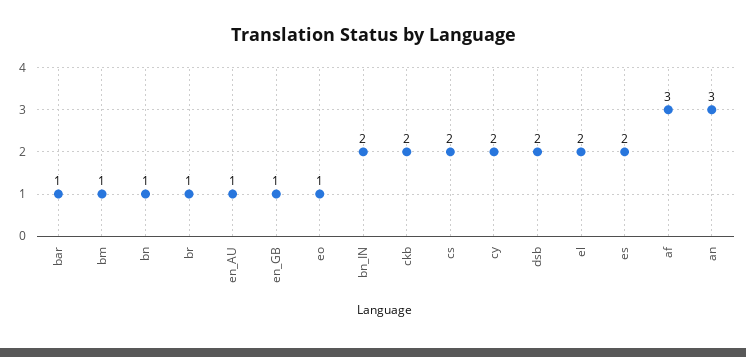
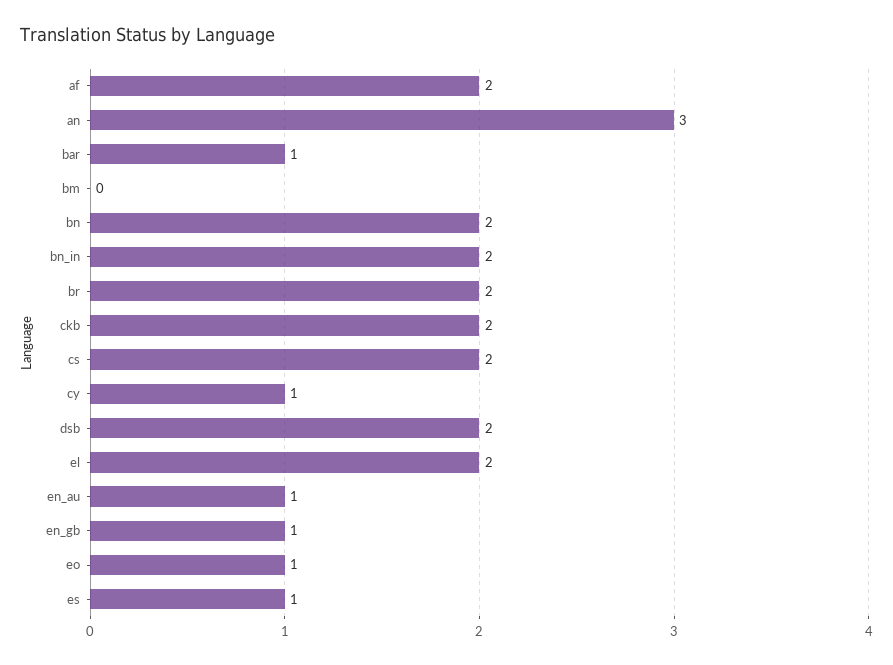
  {
    "bar": 1,
-   "bm": 1,
+   "bm": 0,
-   "bn": 1,
+   "bn": 2,
-   "br": 1,
+   "br": 2,
    "en_AU": 1,
    "en_GB": 1,
    "eo": 1,
    "bn_IN": 2,
    "ckb": 2,
    "cs": 2,
-   "cy": 2,
+   "cy": 1,
    "dsb": 2,
    "el": 2,
-   "es": 2,
+   "es": 1,
-   "af": 3,
+   "af": 2,
    "an": 3
  }

